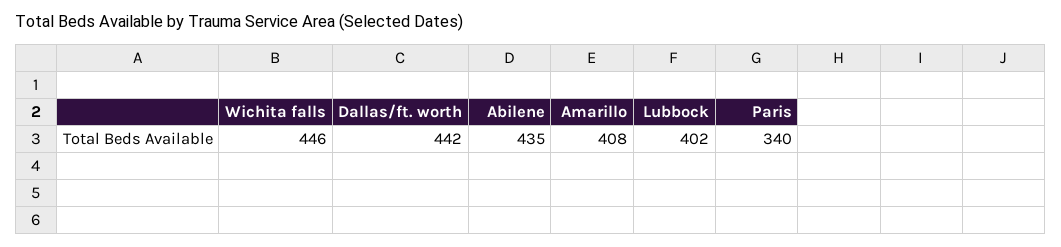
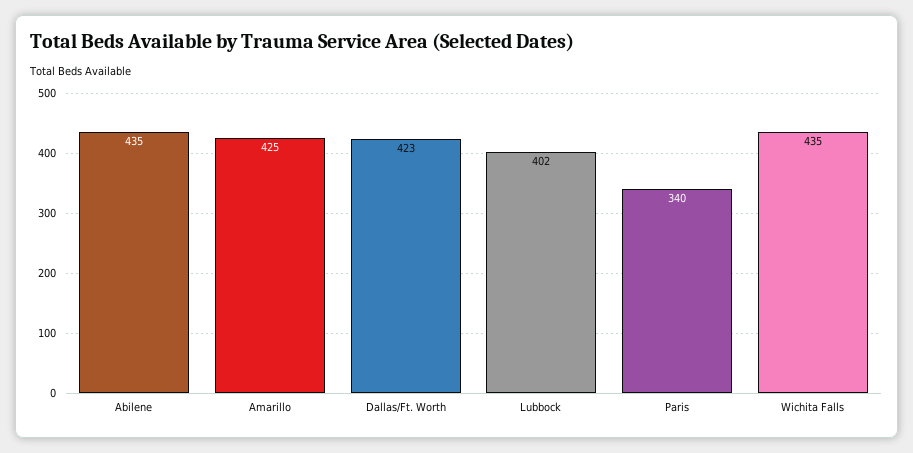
  {
-   "Wichita falls": 446,
+   "Wichita falls": 435,
-   "Dallas/ft. worth": 442,
+   "Dallas/ft. worth": 423,
    "Abilene": 435,
-   "Amarillo": 408,
+   "Amarillo": 425,
    "Lubbock": 402,
    "Paris": 340
  }

